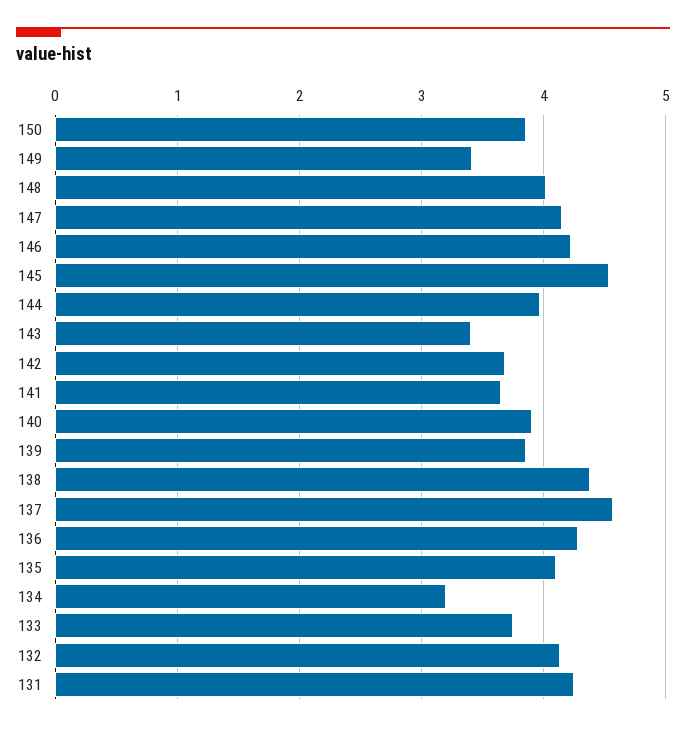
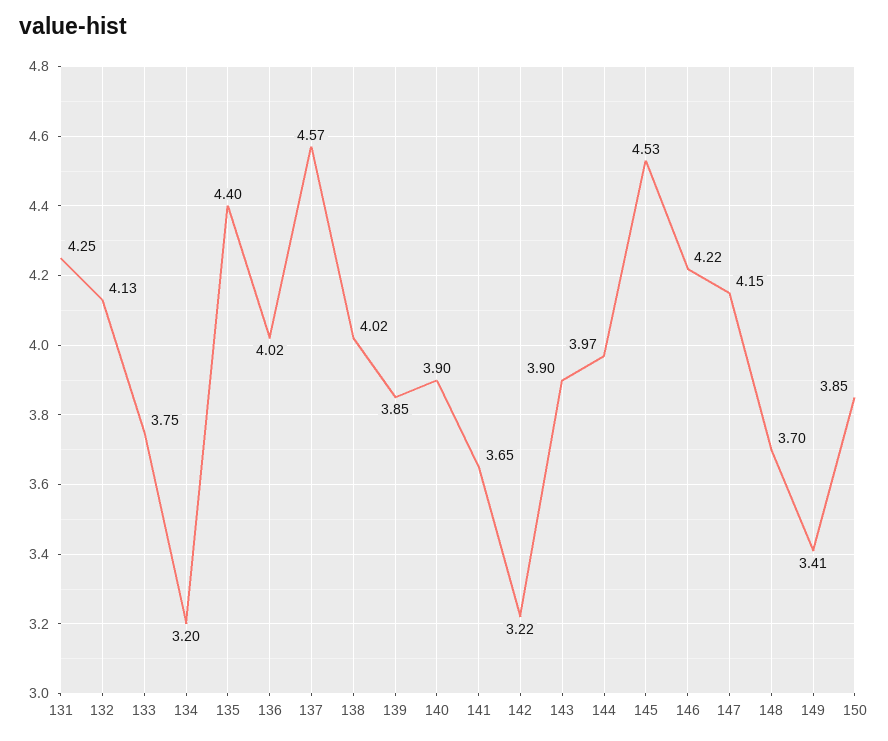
  {
    "150": 3.85,
    "149": 3.41,
-   "148": 4,
+   "148": 3.7,
    "147": 4.15,
    "146": 4.22,
    "145": 4.53,
    "144": 3.97,
-   "143": 3.4,
+   "143": 3.9,
-   "142": 3.7,
+   "142": 3.22,
    "141": 3.65,
    "140": 3.9,
    "139": 3.85,
-   "138": 4.4,
+   "138": 4.02,
    "137": 4.57,
-   "136": 4.3,
+   "136": 4.02,
-   "135": 4.1,
+   "135": 4.4,
    "134": 3.2,
    "133": 3.75,
    "132": 4.13,
    "131": 4.25
  }

